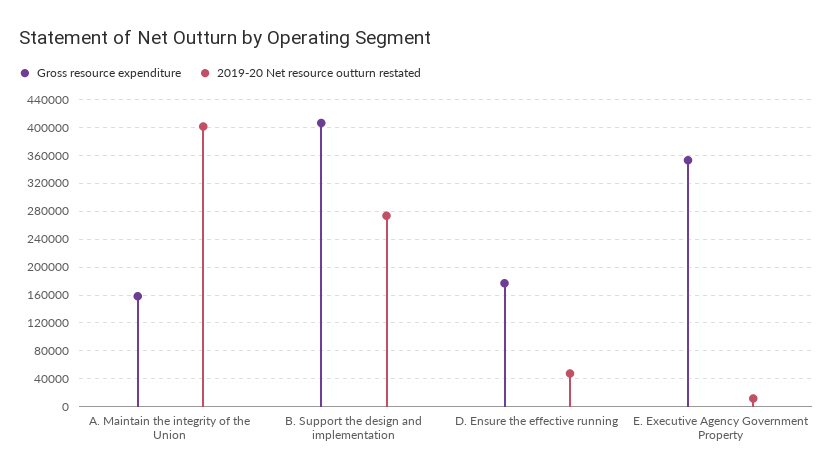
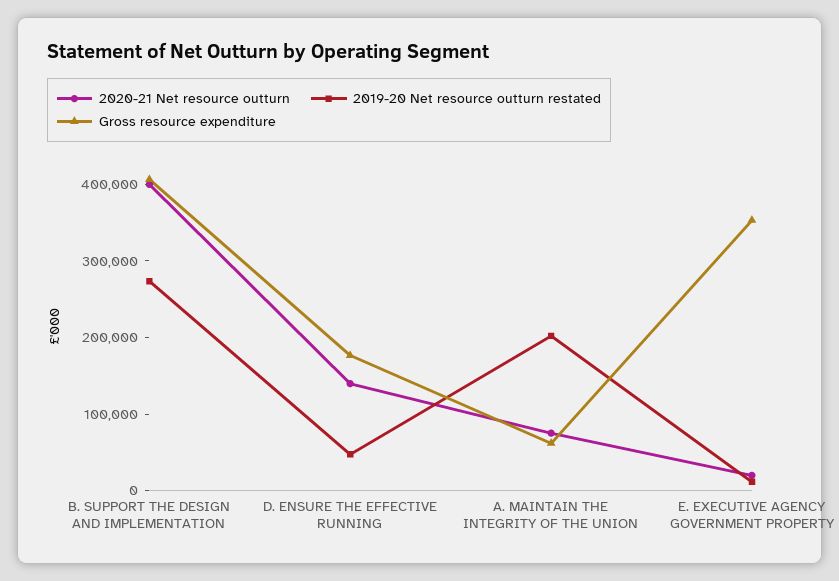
  {
    "Gross resource expenditure": {
-     "A. Maintain the integrity of the Union": 160000,
+     "A. Maintain the integrity of the Union": 60000,
      "B. Support the design and implementation": 410000,
      "D. Ensure the effective running": 180000,
      "E. Executive Agency Government Property": 350000
    },
    "2019-20 Net resource outturn restated": {
-     "A. Maintain the integrity of the Union": 400000,
+     "A. Maintain the integrity of the Union": 200000,
      "B. Support the design and implementation": 270000,
      "D. Ensure the effective running": 50000,
      "E. Executive Agency Government Property": 10000
-   }
+   },
+   "2020-21 Net resource outturn": {
+     "B. Support the design and implementation": 400000,
+     "D. Ensure the effective running": 140000,
+     "A. Maintain the integrity of the Union": 80000,
+     "E. Executive Agency Government Property": 20000
+   }
  }

